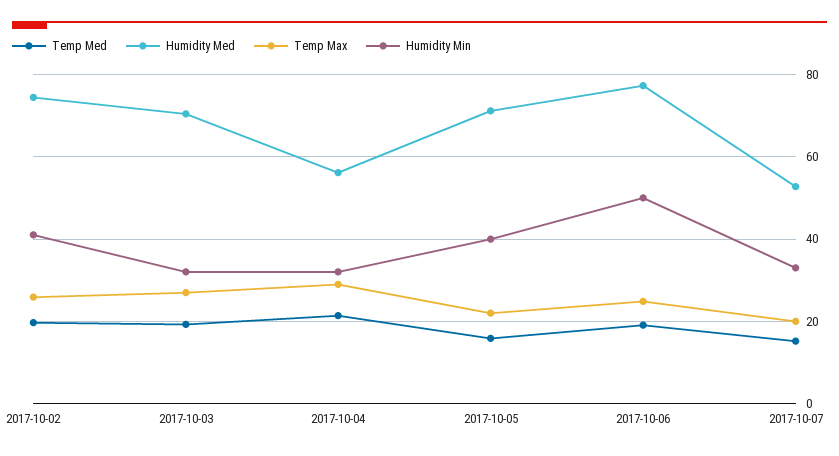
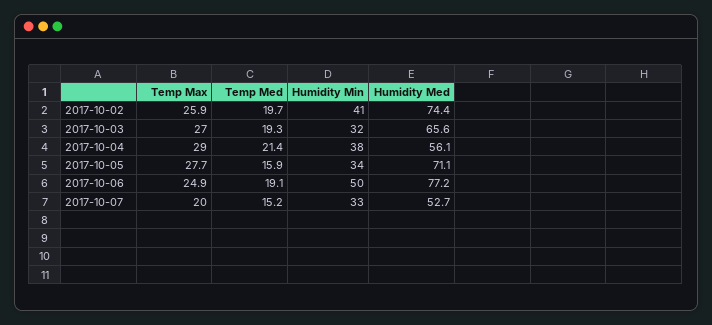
  {
    "Temp Med": {
      "2017-10-02": 19.7,
      "2017-10-03": 19.3,
      "2017-10-04": 21.4,
      "2017-10-05": 15.9,
      "2017-10-06": 19.1,
      "2017-10-07": 15.2
    },
    "Humidity Med": {
      "2017-10-02": 74.4,
-     "2017-10-03": 70,
+     "2017-10-03": 65.6,
      "2017-10-04": 56.1,
      "2017-10-05": 71.1,
      "2017-10-06": 77.2,
      "2017-10-07": 52.7
    },
    "Temp Max": {
      "2017-10-02": 25.9,
      "2017-10-03": 27,
      "2017-10-04": 29,
-     "2017-10-05": 22,
+     "2017-10-05": 27.7,
      "2017-10-06": 24.9,
      "2017-10-07": 20
    },
    "Humidity Min": {
      "2017-10-02": 41,
      "2017-10-03": 32,
-     "2017-10-04": 32,
+     "2017-10-04": 38,
-     "2017-10-05": 40,
+     "2017-10-05": 34,
      "2017-10-06": 50,
      "2017-10-07": 33
    }
  }

